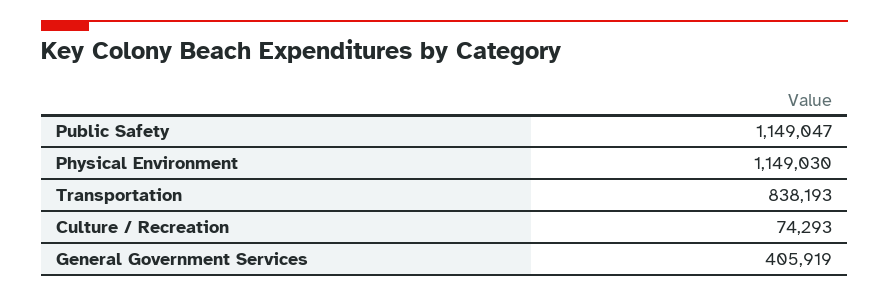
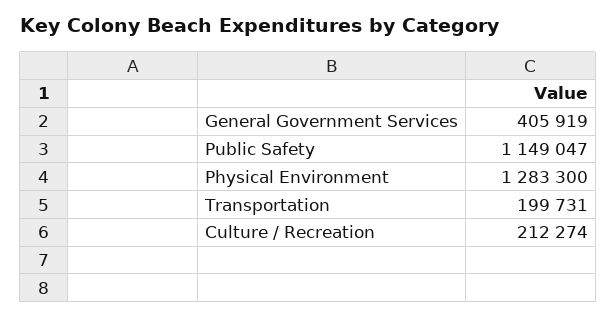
  {
    "Public Safety": 1149047,
-   "Physical Environment": 1149030,
+   "Physical Environment": 1283300,
-   "Transportation": 838193,
+   "Transportation": 199731,
-   "Culture / Recreation": 74293,
+   "Culture / Recreation": 212274,
    "General Government Services": 405919
  }

